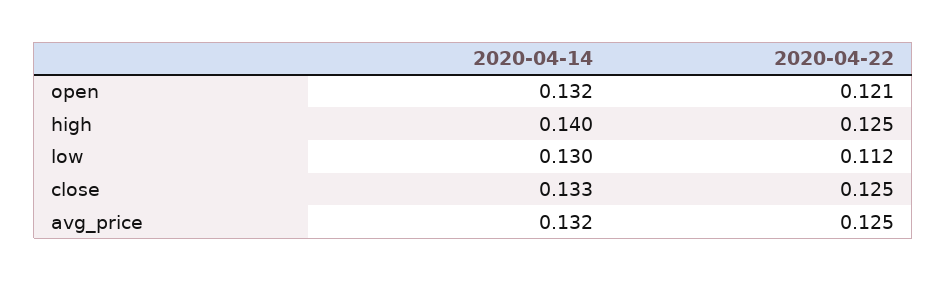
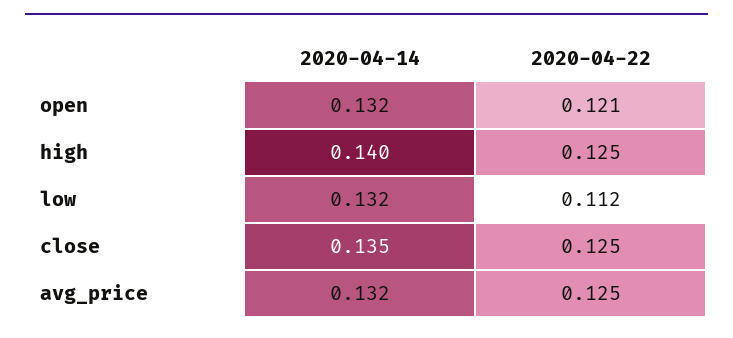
  {
    "2020-04-14": {
      "open": 0.132,
      "high": 0.14,
-     "low": 0.13,
+     "low": 0.132,
-     "close": 0.133,
+     "close": 0.135,
      "avg_price": 0.132
    },
    "2020-04-22": {
      "open": 0.121,
      "high": 0.125,
      "low": 0.112,
      "close": 0.125,
      "avg_price": 0.125
    }
  }

